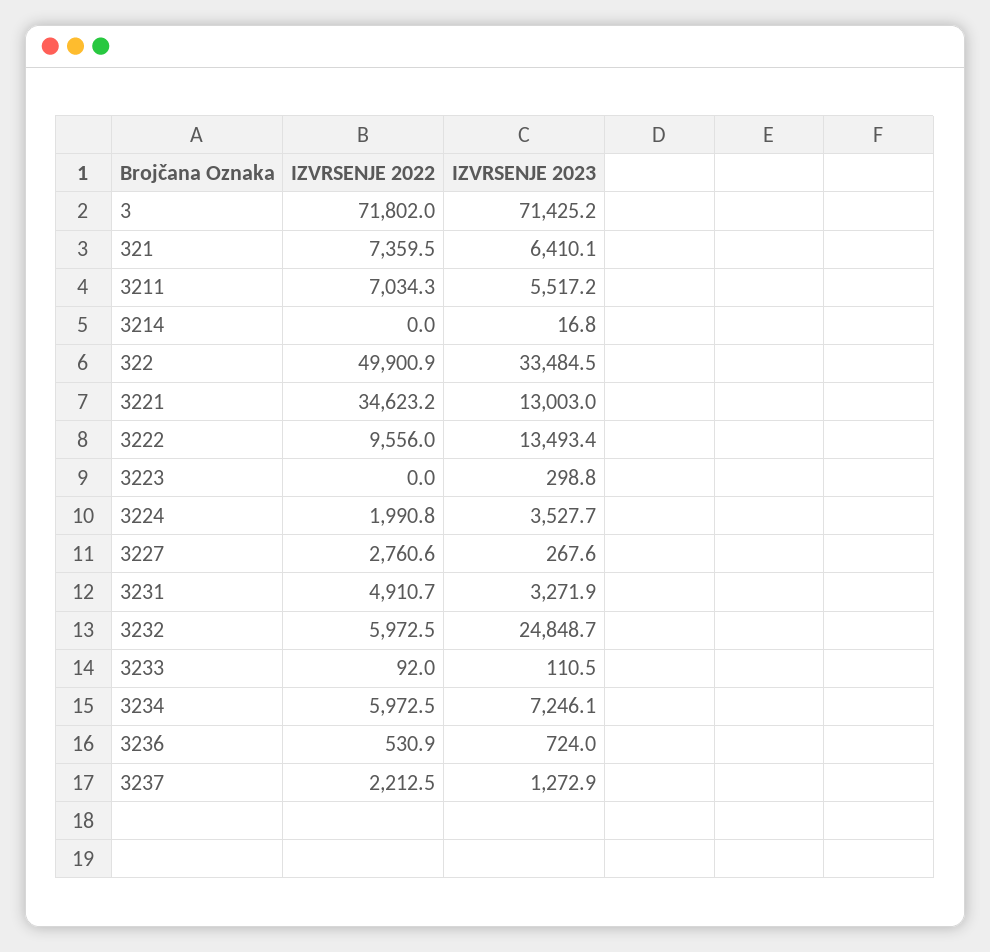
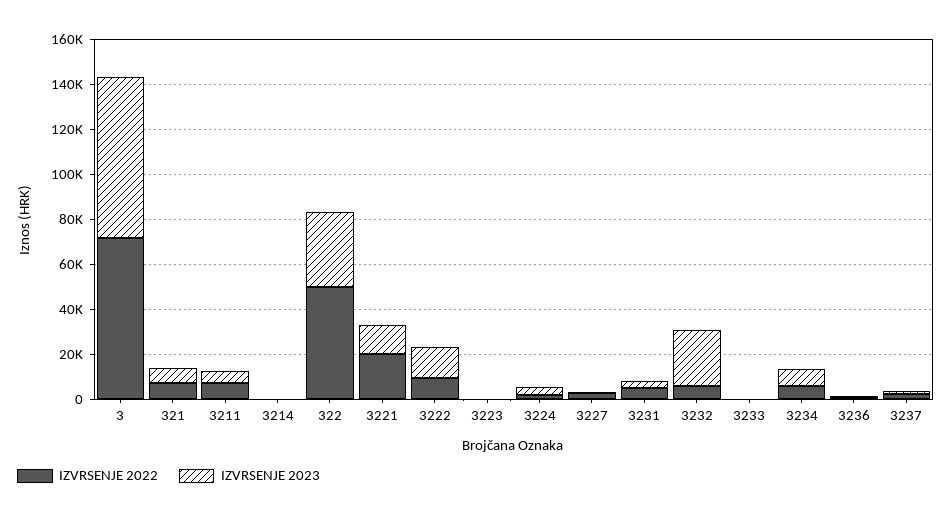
  {
    "IZVRSENJE 2022": {
      "3": 71802,
      "321": 7359.5,
      "3211": 7034.3,
      "3214": 0,
      "322": 49900.9,
-     "3221": 34623.2,
+     "3221": 20000,
      "3222": 9556,
      "3223": 0,
      "3224": 1990.8,
      "3227": 2760.6,
      "3231": 4910.7,
      "3232": 5972.5,
      "3233": 92,
      "3234": 5972.5,
      "3236": 530.9,
      "3237": 2212.5
    },
    "IZVRSENJE 2023": {
      "3": 71425.2,
      "321": 6410.1,
      "3211": 5517.2,
      "3214": 16.8,
      "322": 33484.5,
      "3221": 13003,
      "3222": 13493.4,
      "3223": 298.8,
      "3224": 3527.7,
      "3227": 267.6,
      "3231": 3271.9,
      "3232": 24848.7,
      "3233": 110.5,
      "3234": 7246.1,
      "3236": 724,
      "3237": 1272.9
    }
  }

